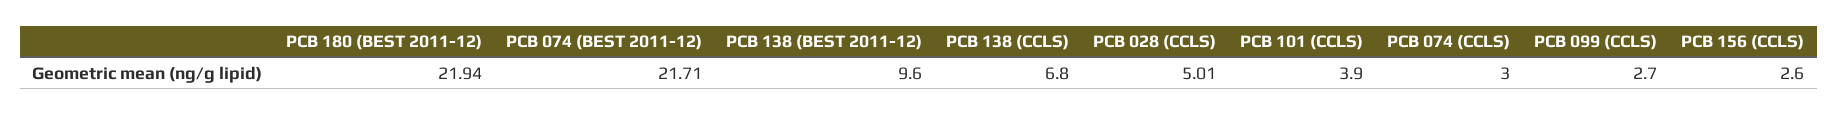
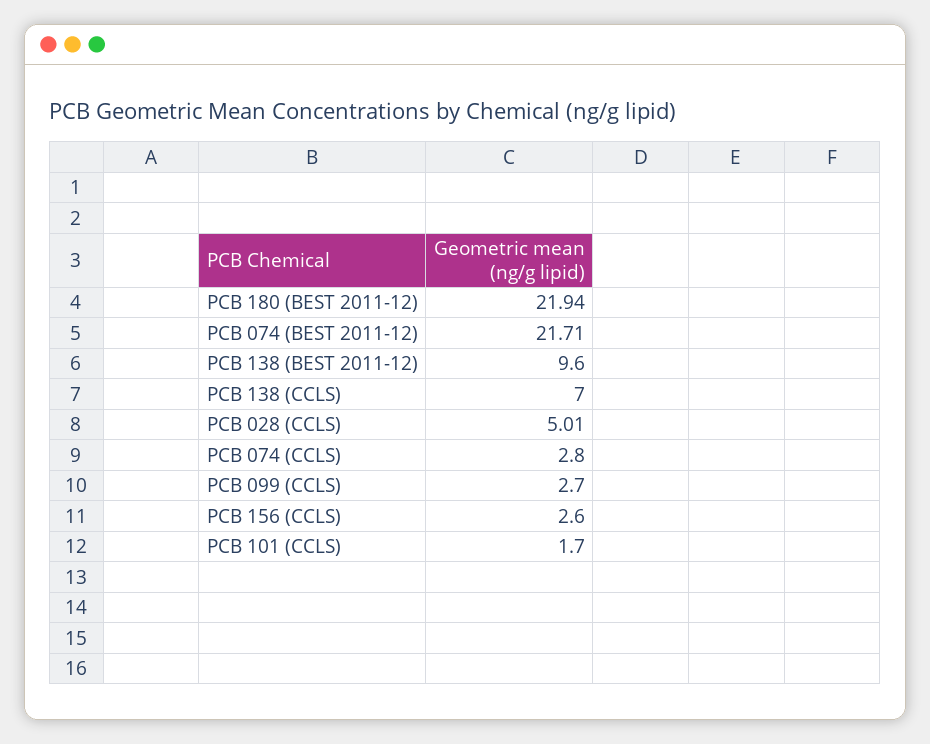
  {
    "PCB 180 (BEST 2011-12)": 21.94,
    "PCB 074 (BEST 2011-12)": 21.71,
    "PCB 138 (BEST 2011-12)": 9.6,
-   "PCB 138 (CCLS)": 6.8,
+   "PCB 138 (CCLS)": 7,
    "PCB 028 (CCLS)": 5.01,
-   "PCB 101 (CCLS)": 3.9,
+   "PCB 101 (CCLS)": 1.7,
-   "PCB 074 (CCLS)": 3,
+   "PCB 074 (CCLS)": 2.8,
    "PCB 099 (CCLS)": 2.7,
    "PCB 156 (CCLS)": 2.6
  }

